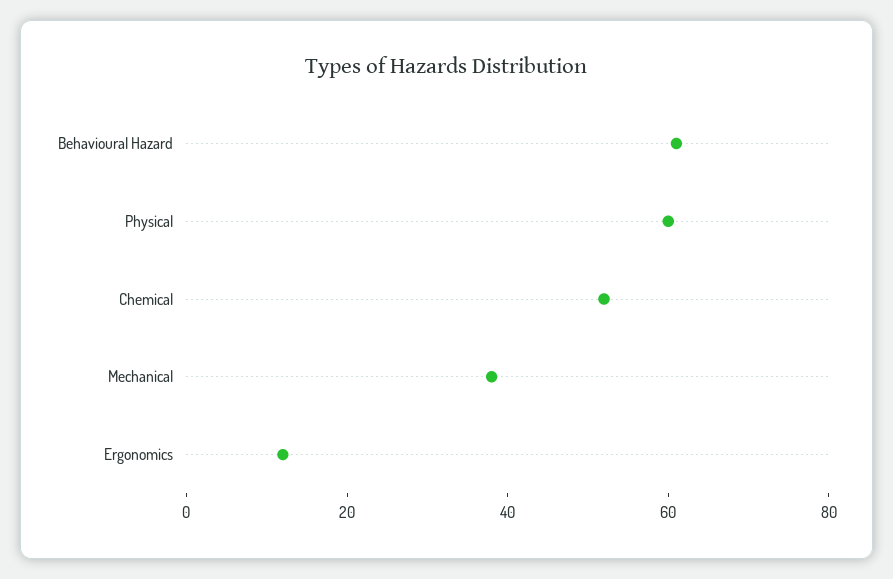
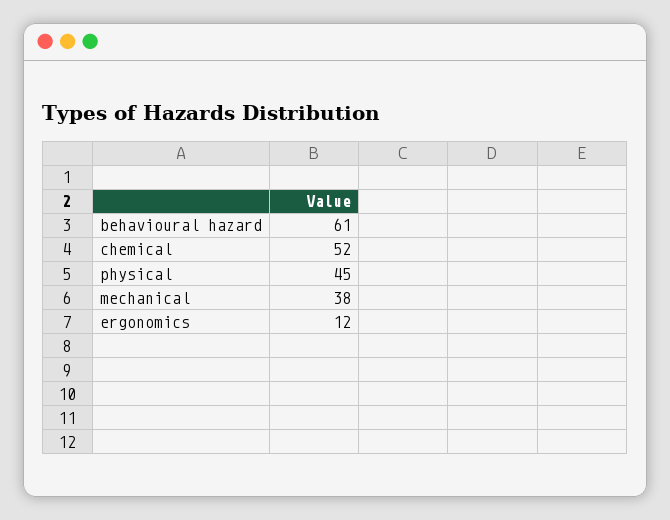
  {
    "Behavioural Hazard": 61,
-   "Physical": 60,
+   "Physical": 45,
    "Chemical": 52,
    "Mechanical": 38,
    "Ergonomics": 12
  }

